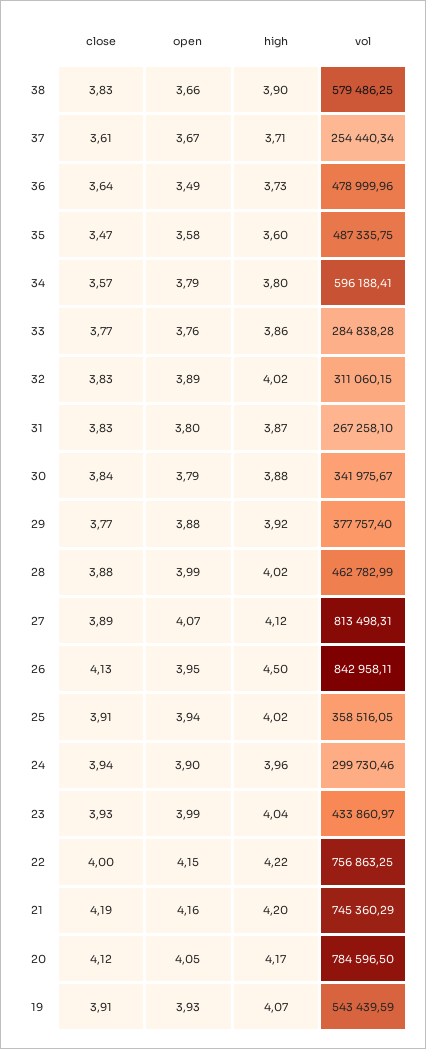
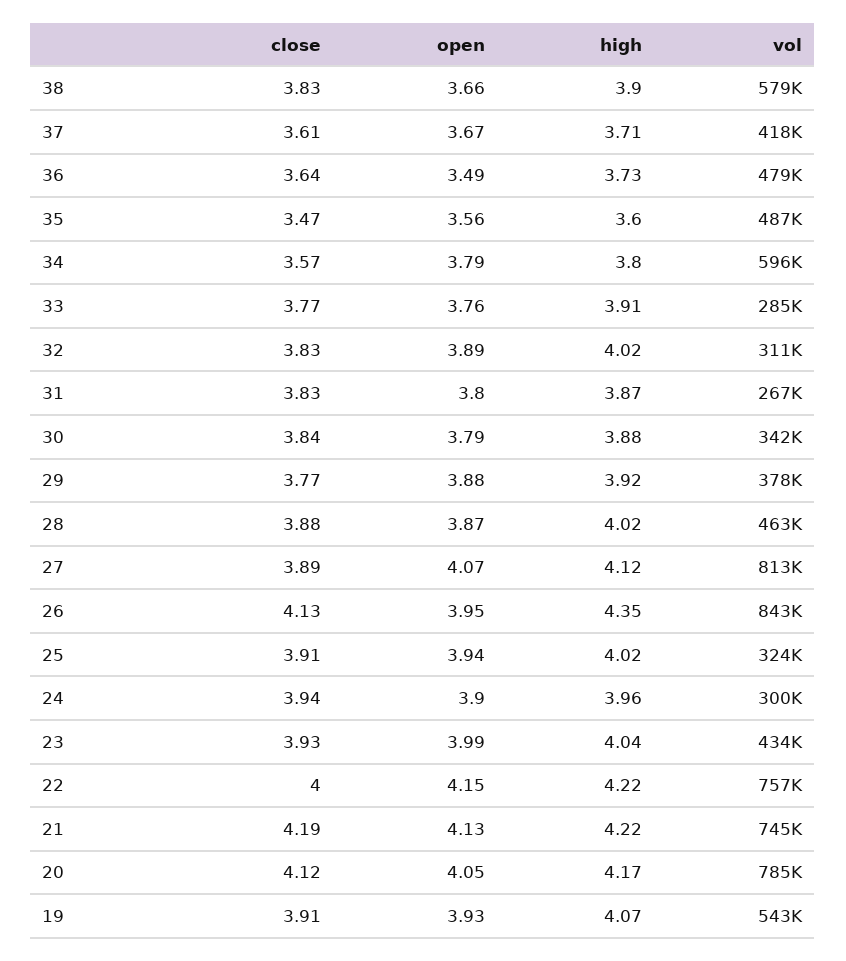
  {
    "close": {
      "38": 3.83,
      "37": 3.61,
      "36": 3.64,
      "35": 3.47,
      "34": 3.57,
      "33": 3.77,
      "32": 3.83,
      "31": 3.83,
      "30": 3.84,
      "29": 3.77,
      "28": 3.88,
      "27": 3.89,
      "26": 4.13,
      "25": 3.91,
      "24": 3.94,
      "23": 3.93,
      "22": 4,
      "21": 4.19,
      "20": 4.12,
      "19": 3.91
    },
    "open": {
      "38": 3.66,
      "37": 3.67,
      "36": 3.49,
-     "35": 3.58,
+     "35": 3.56,
      "34": 3.79,
      "33": 3.76,
      "32": 3.89,
      "31": 3.8,
      "30": 3.79,
      "29": 3.88,
-     "28": 3.99,
+     "28": 3.87,
      "27": 4.07,
      "26": 3.95,
      "25": 3.94,
      "24": 3.9,
      "23": 3.99,
      "22": 4.15,
-     "21": 4.16,
+     "21": 4.13,
      "20": 4.05,
      "19": 3.93
    },
    "high": {
      "38": 3.9,
      "37": 3.71,
      "36": 3.73,
      "35": 3.6,
      "34": 3.8,
-     "33": 3.86,
+     "33": 3.91,
      "32": 4.02,
      "31": 3.87,
      "30": 3.88,
      "29": 3.92,
      "28": 4.02,
      "27": 4.12,
-     "26": 4.5,
+     "26": 4.35,
      "25": 4.02,
      "24": 3.96,
      "23": 4.04,
      "22": 4.22,
-     "21": 4.2,
+     "21": 4.22,
      "20": 4.17,
      "19": 4.07
    },
    "vol": {
      "38": 579486.25,
-     "37": 254440.34,
+     "37": 418000,
      "36": 478999.96,
      "35": 487335.75,
      "34": 596188.41,
      "33": 284838.28,
      "32": 311060.15,
      "31": 267258.1,
      "30": 341975.67,
      "29": 377757.4,
      "28": 462782.99,
      "27": 813498.31,
      "26": 842958.11,
-     "25": 358516.05,
+     "25": 324000,
      "24": 299730.46,
      "23": 433860.97,
      "22": 756863.25,
      "21": 745360.29,
      "20": 784596.5,
      "19": 543439.59
    }
  }

